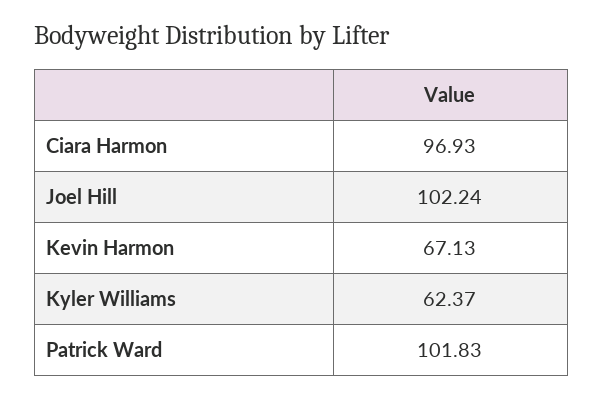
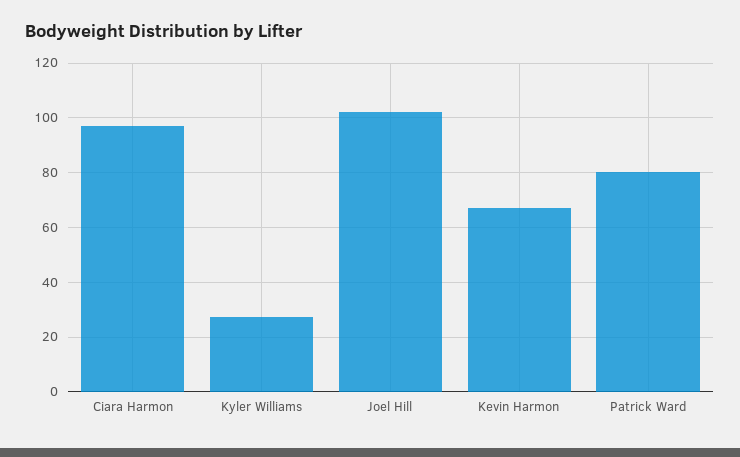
  {
    "Ciara Harmon": 96.93,
    "Joel Hill": 102.24,
    "Kevin Harmon": 67.13,
-   "Kyler Williams": 62.37,
+   "Kyler Williams": 27.5,
-   "Patrick Ward": 101.83
+   "Patrick Ward": 80
  }

